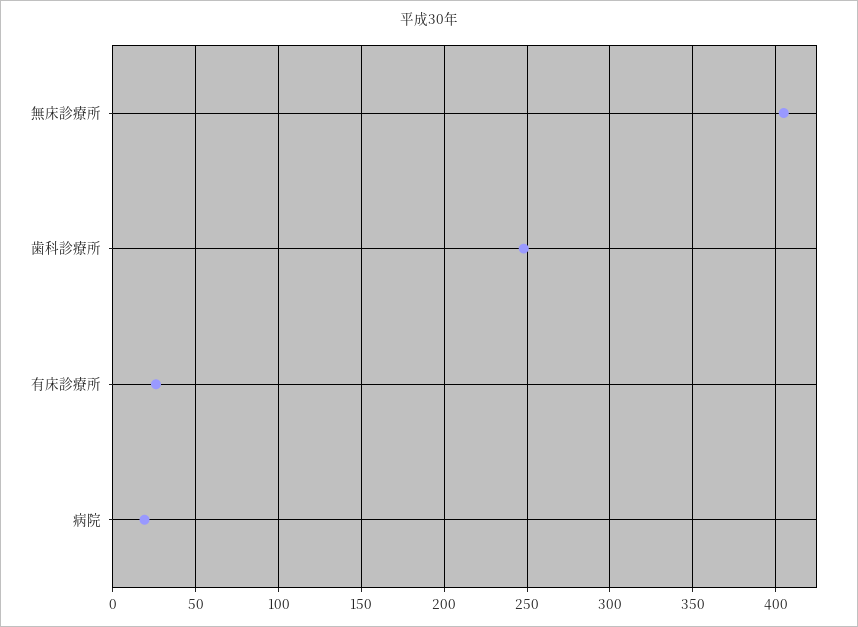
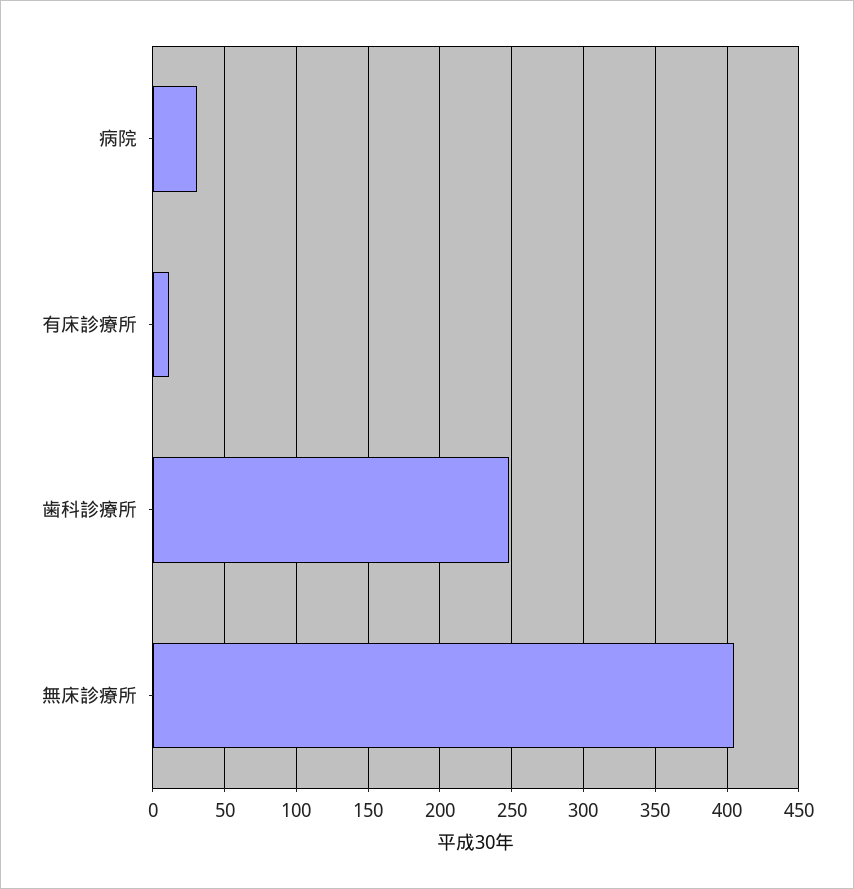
  {
    "無床診療所": 405,
    "歯科診療所": 250,
-   "有床診療所": 25,
+   "有床診療所": 10,
-   "病院": 20
+   "病院": 30
  }

